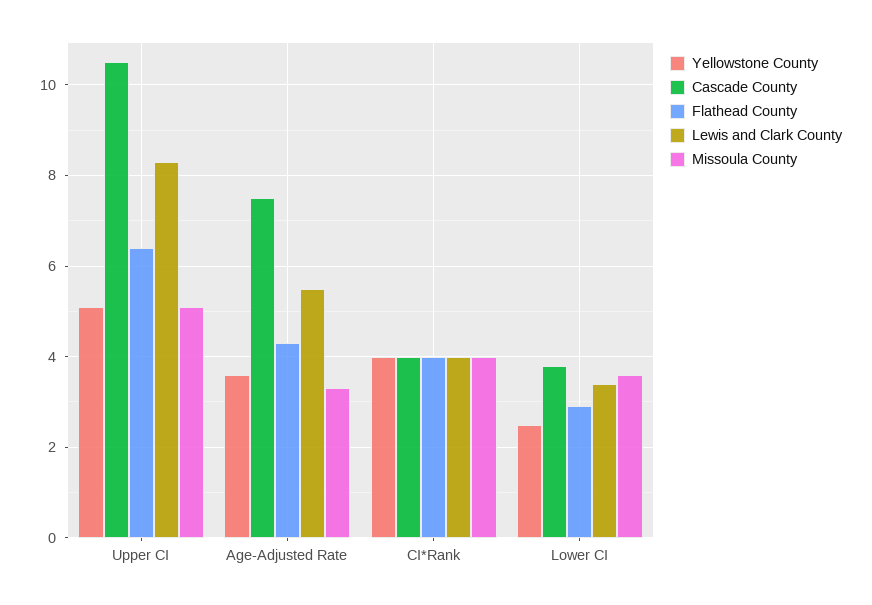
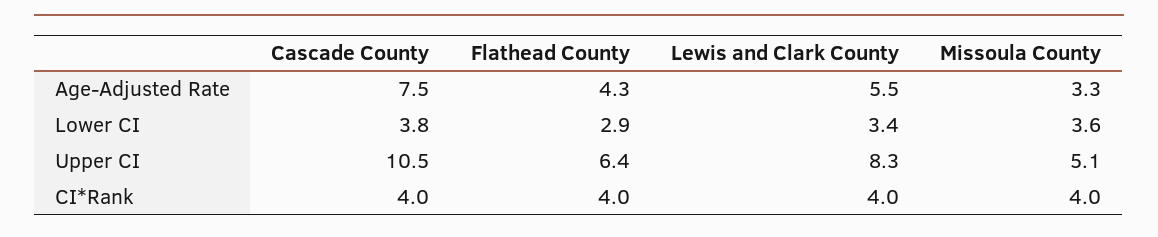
  {
-   "Yellowstone County": {
-     "Upper CI": 5,
-     "Age-Adjusted Rate": 3.5,
-     "CI*Rank": 4,
-     "Lower CI": 2.5
-   },
    "Cascade County": {
      "Upper CI": 10.5,
      "Age-Adjusted Rate": 7.5,
      "CI*Rank": 4,
      "Lower CI": 3.8
    },
    "Flathead County": {
      "Upper CI": 6.4,
      "Age-Adjusted Rate": 4.3,
      "CI*Rank": 4,
      "Lower CI": 2.9
    },
    "Lewis and Clark County": {
      "Upper CI": 8.3,
      "Age-Adjusted Rate": 5.5,
      "CI*Rank": 4,
      "Lower CI": 3.4
    },
    "Missoula County": {
      "Upper CI": 5.1,
      "Age-Adjusted Rate": 3.3,
      "CI*Rank": 4,
      "Lower CI": 3.6
    }
  }

